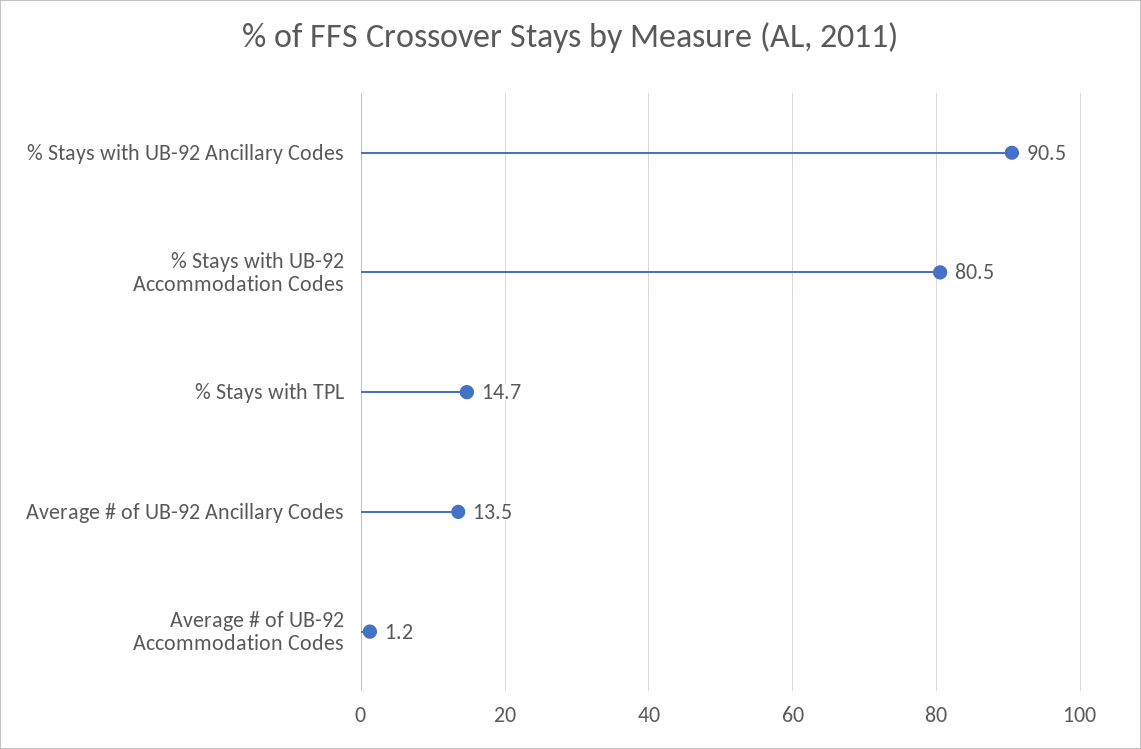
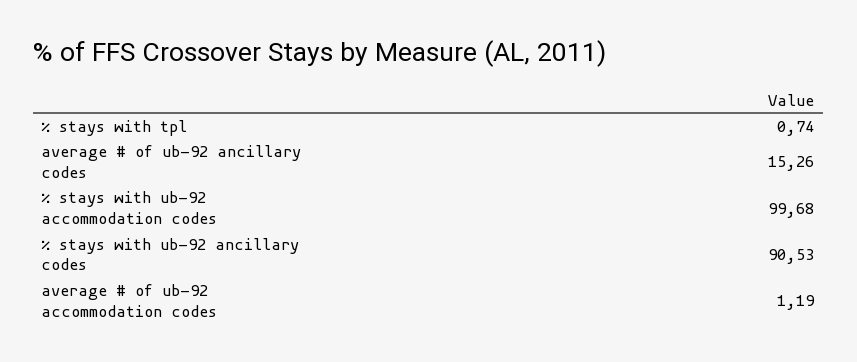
  {
    "% Stays with UB-92 Ancillary Codes": 90.53,
-   "% Stays with UB-92 Accommodation Codes": 80.5,
+   "% Stays with UB-92 Accommodation Codes": 99.68,
-   "% Stays with TPL": 14.7,
+   "% Stays with TPL": 0.74,
-   "Average # of UB-92 Ancillary Codes": 13.5,
+   "Average # of UB-92 Ancillary Codes": 15.26,
    "Average # of UB-92 Accommodation Codes": 1.19
  }

